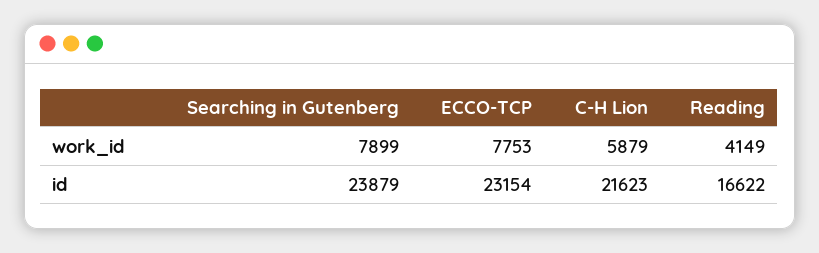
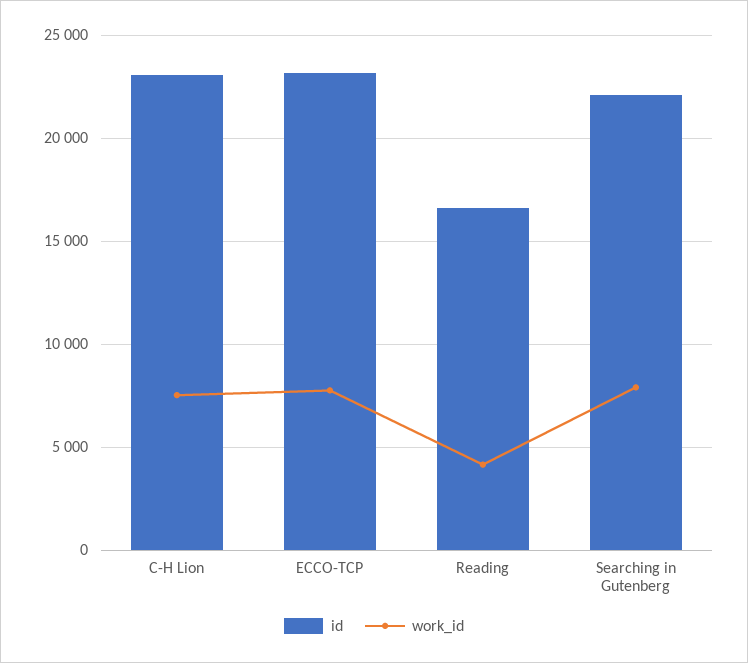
  {
    "work_id": {
      "Searching in Gutenberg": 7899,
      "ECCO-TCP": 7753,
-     "C-H Lion": 5879,
+     "C-H Lion": 7500,
      "Reading": 4149
    },
    "id": {
-     "Searching in Gutenberg": 23879,
+     "Searching in Gutenberg": 22000,
      "ECCO-TCP": 23154,
-     "C-H Lion": 21623,
+     "C-H Lion": 23000,
      "Reading": 16622
    }
  }

